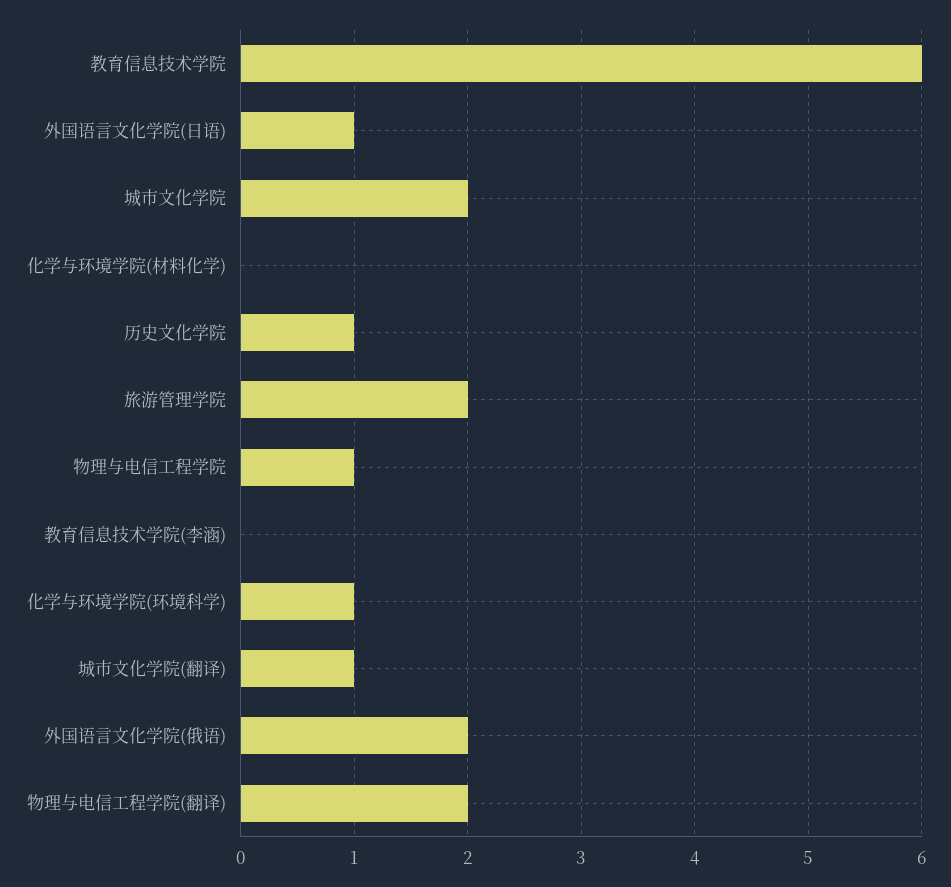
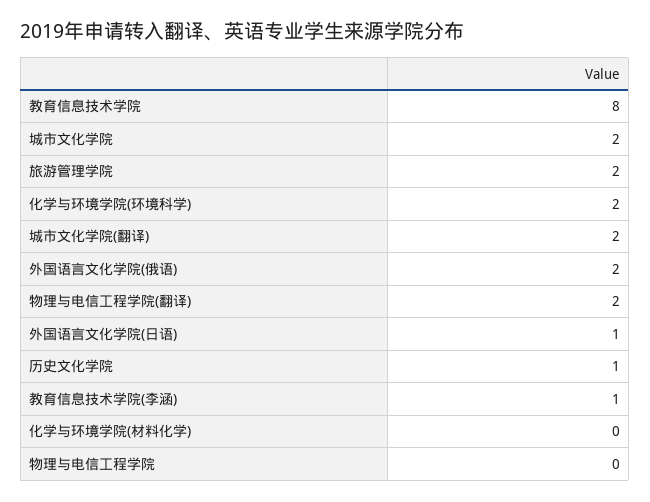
  {
-   "教育信息技术学院": 6,
+   "教育信息技术学院": 8,
    "外国语言文化学院(日语)": 1,
    "城市文化学院": 2,
    "化学与环境学院(材料化学)": 0,
    "历史文化学院": 1,
    "旅游管理学院": 2,
-   "物理与电信工程学院": 1,
+   "物理与电信工程学院": 0,
-   "教育信息技术学院(李涵)": 0,
+   "教育信息技术学院(李涵)": 1,
-   "化学与环境学院(环境科学)": 1,
+   "化学与环境学院(环境科学)": 2,
-   "城市文化学院(翻译)": 1,
+   "城市文化学院(翻译)": 2,
    "外国语言文化学院(俄语)": 2,
    "物理与电信工程学院(翻译)": 2
  }

